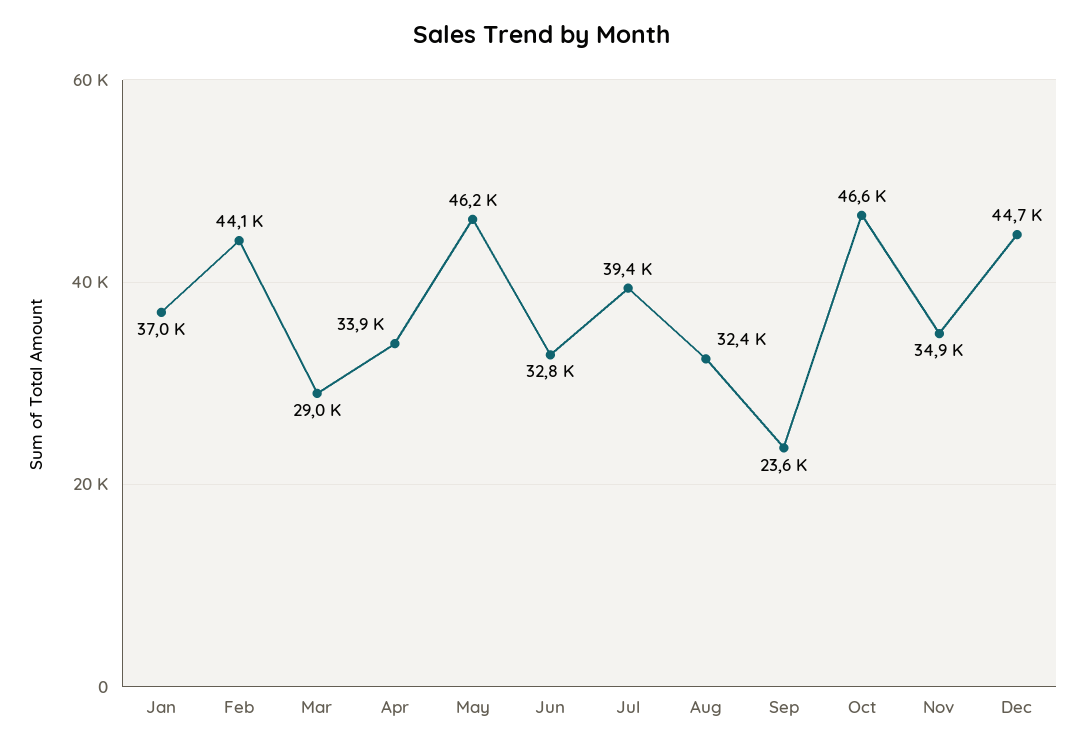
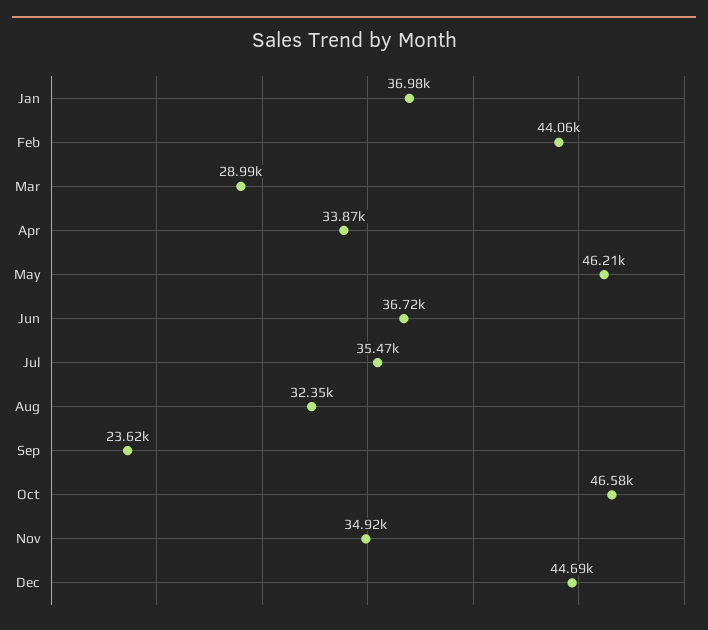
  {
    "Jan": 36980,
    "Feb": 44060,
    "Mar": 28990,
    "Apr": 33870,
    "May": 46210,
-   "Jun": 32800,
+   "Jun": 36720,
-   "Jul": 39400,
+   "Jul": 35470,
    "Aug": 32350,
    "Sep": 23620,
    "Oct": 46580,
    "Nov": 34920,
    "Dec": 44690
  }

